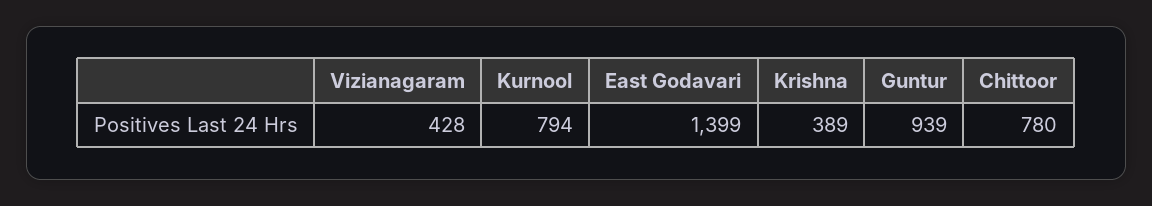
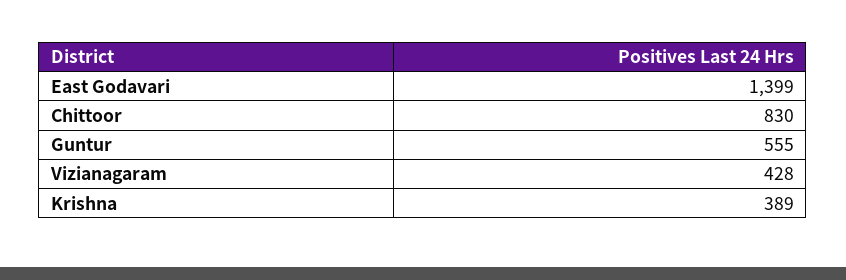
  {
    "Vizianagaram": 428,
-   "Kurnool": 794,
    "East Godavari": 1399,
    "Krishna": 389,
-   "Guntur": 939,
+   "Guntur": 555,
-   "Chittoor": 780
+   "Chittoor": 830
  }

